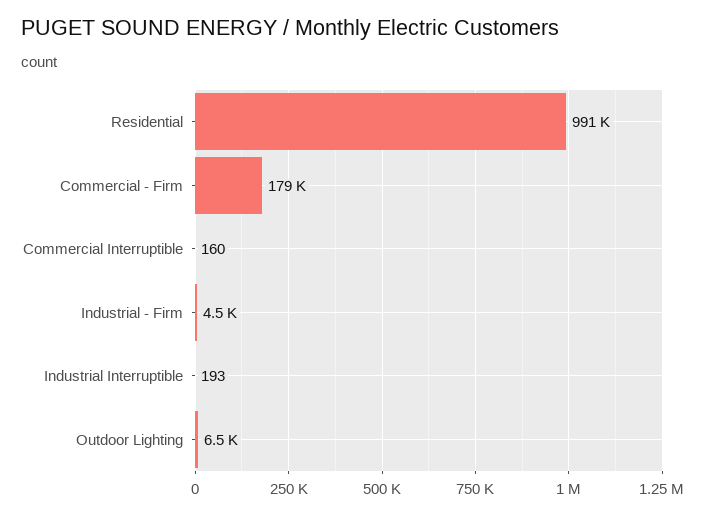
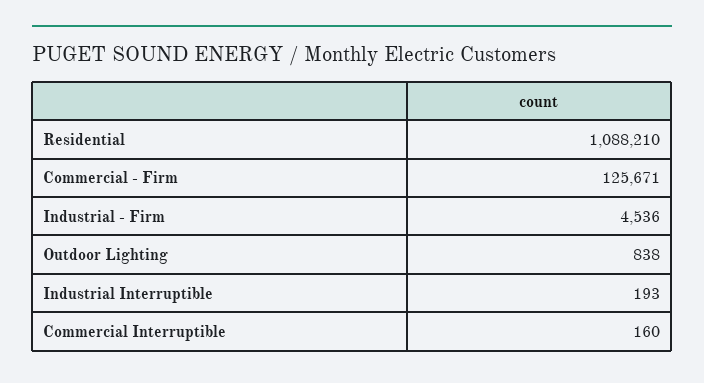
  {
-   "Residential": 991000,
+   "Residential": 1088210,
-   "Commercial - Firm": 179000,
+   "Commercial - Firm": 125671,
    "Commercial Interruptible": 160,
    "Industrial - Firm": 4536,
    "Industrial Interruptible": 193,
-   "Outdoor Lighting": 6500
+   "Outdoor Lighting": 838
  }

